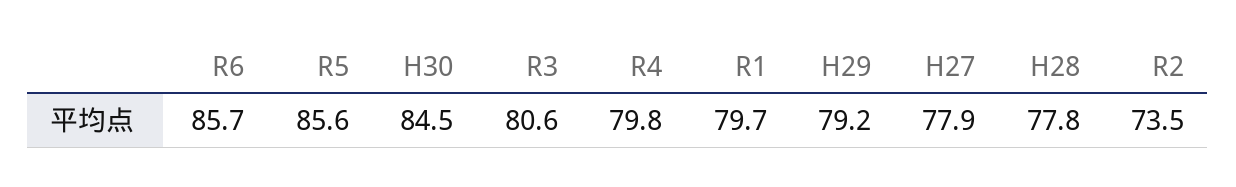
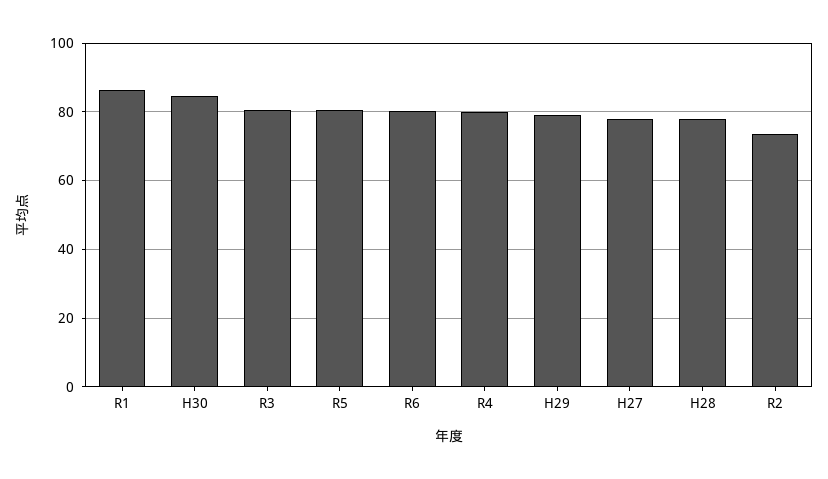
  {
-   "R6": 85.7,
+   "R6": 80,
-   "R5": 85.6,
+   "R5": 80,
    "H30": 84.5,
    "R3": 80.6,
    "R4": 79.8,
-   "R1": 79.7,
+   "R1": 86,
    "H29": 79.2,
    "H27": 77.9,
    "H28": 77.8,
    "R2": 73.5
  }

